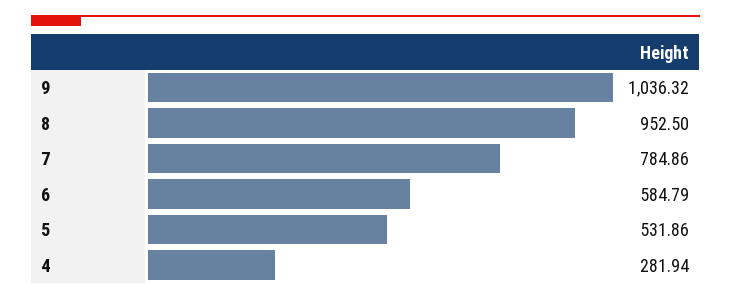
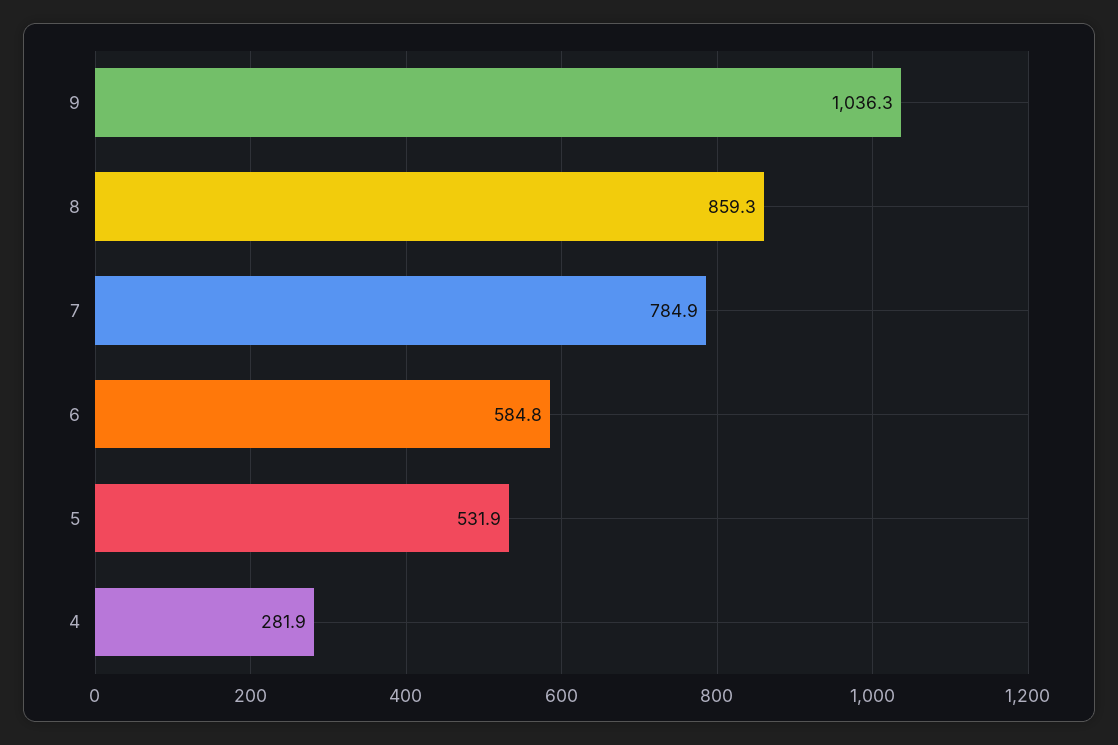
  {
    "9": 1036.32,
-   "8": 952.5,
+   "8": 859.3,
    "7": 784.86,
    "6": 584.79,
    "5": 531.86,
    "4": 281.94
  }

